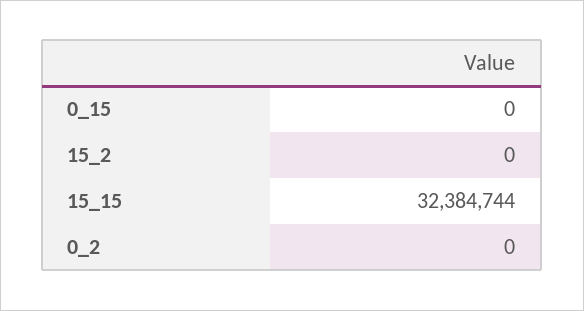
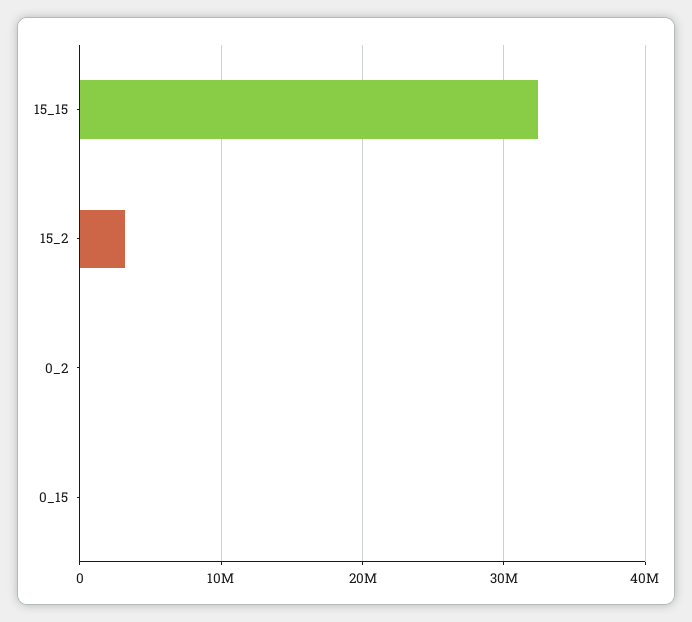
  {
    "0_15": 0,
-   "15_2": 0,
+   "15_2": 3000000,
    "15_15": 32384744,
    "0_2": 0
  }

